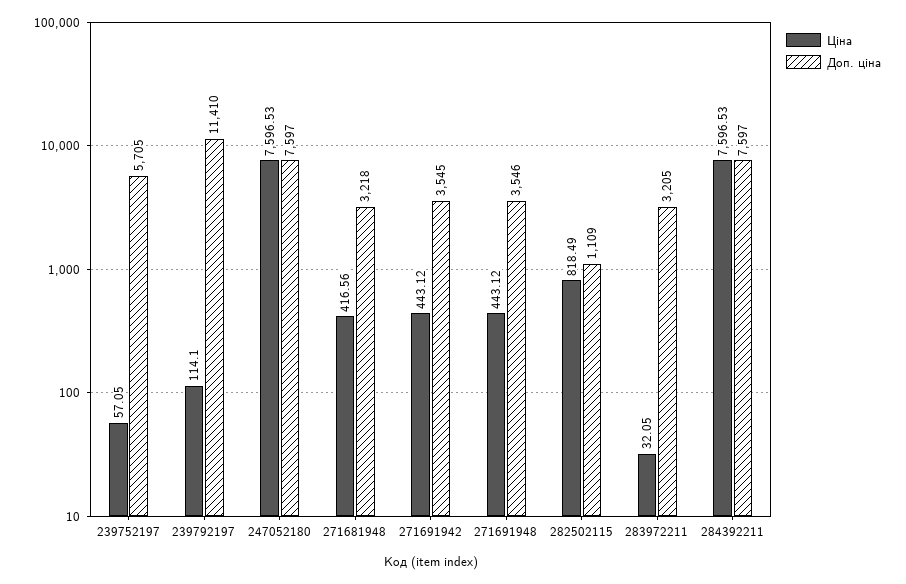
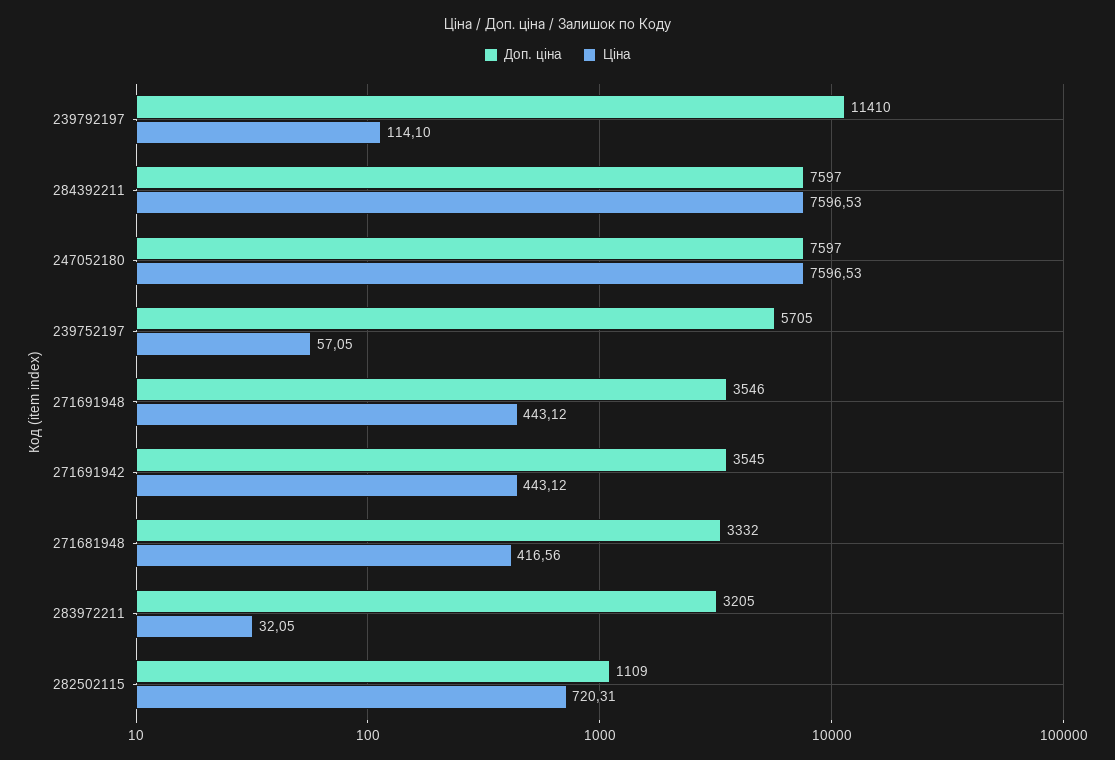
  {
    "Ціна": {
      "239752197": 57.05,
      "239792197": 114.1,
      "247052180": 7596.53,
      "271681948": 416.56,
      "271691942": 443.12,
      "271691948": 443.12,
-     "282502115": 818.49,
+     "282502115": 720.31,
      "283972211": 32.05,
      "284392211": 7596.53
    },
    "Доп. ціна": {
      "239752197": 5705,
      "239792197": 11410,
      "247052180": 7597,
-     "271681948": 3218,
+     "271681948": 3332,
      "271691942": 3545,
      "271691948": 3546,
      "282502115": 1109,
      "283972211": 3205,
      "284392211": 7597
    }
  }

